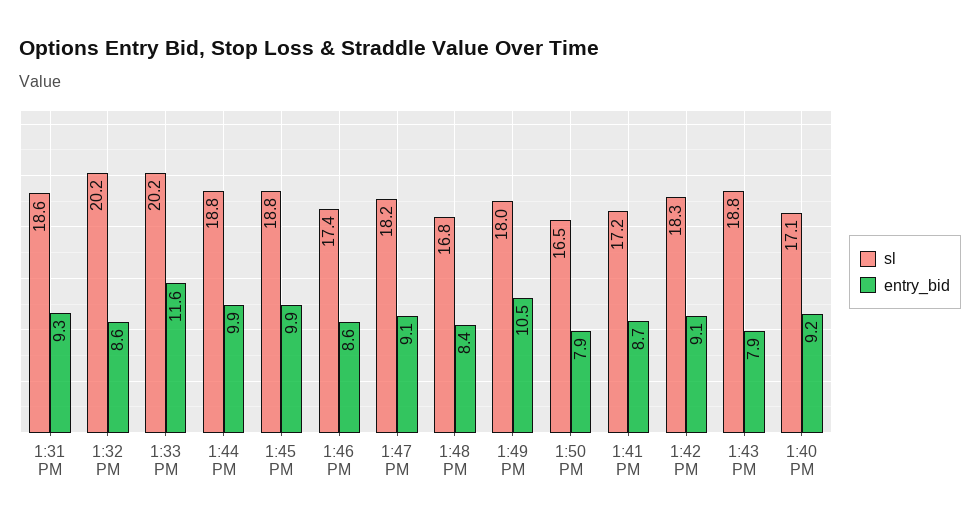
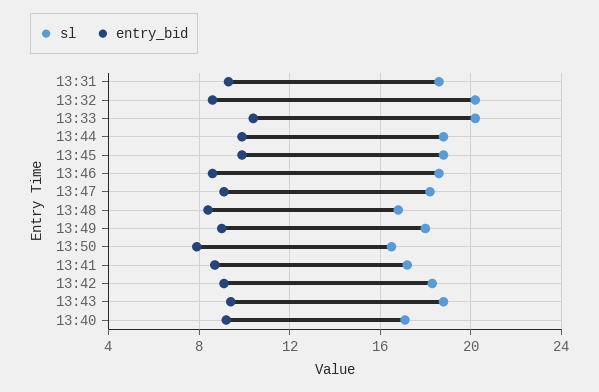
  {
    "sl": {
      "1:31 PM": 18.6,
      "1:32 PM": 20.2,
      "1:33 PM": 20.2,
      "1:44 PM": 18.8,
      "1:45 PM": 18.8,
-     "1:46 PM": 17.4,
+     "1:46 PM": 18.5,
      "1:47 PM": 18.2,
      "1:48 PM": 16.8,
      "1:49 PM": 18,
      "1:50 PM": 16.5,
      "1:41 PM": 17.2,
      "1:42 PM": 18.3,
      "1:43 PM": 18.8,
      "1:40 PM": 17.1
    },
    "entry_bid": {
      "1:31 PM": 9.3,
      "1:32 PM": 8.6,
-     "1:33 PM": 11.6,
+     "1:33 PM": 10.5,
      "1:44 PM": 9.9,
      "1:45 PM": 9.9,
      "1:46 PM": 8.6,
      "1:47 PM": 9.1,
      "1:48 PM": 8.4,
-     "1:49 PM": 10.5,
+     "1:49 PM": 9,
      "1:50 PM": 7.9,
      "1:41 PM": 8.7,
      "1:42 PM": 9.1,
-     "1:43 PM": 7.9,
+     "1:43 PM": 9.5,
      "1:40 PM": 9.2
    }
  }

